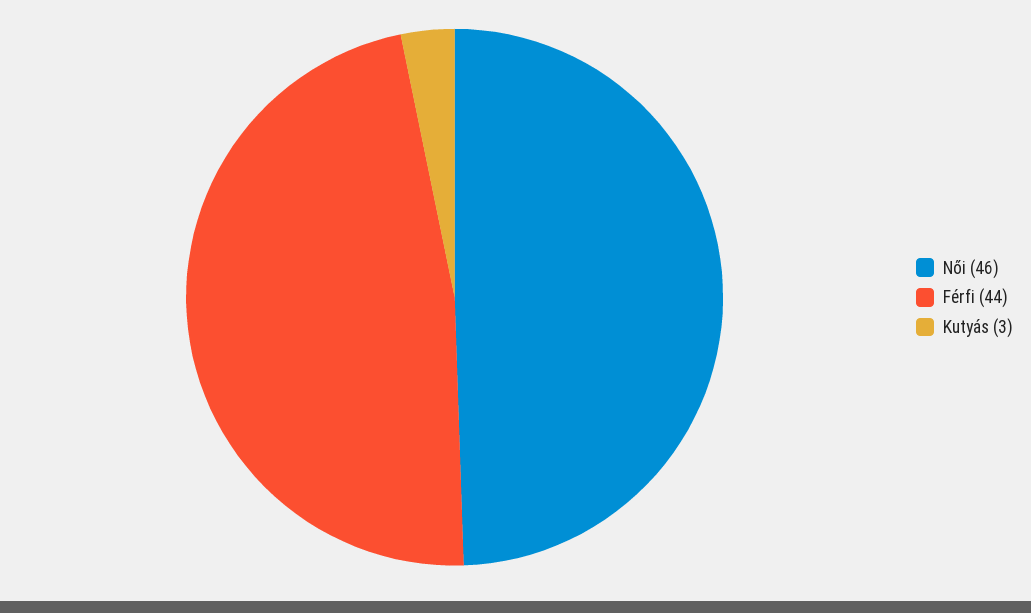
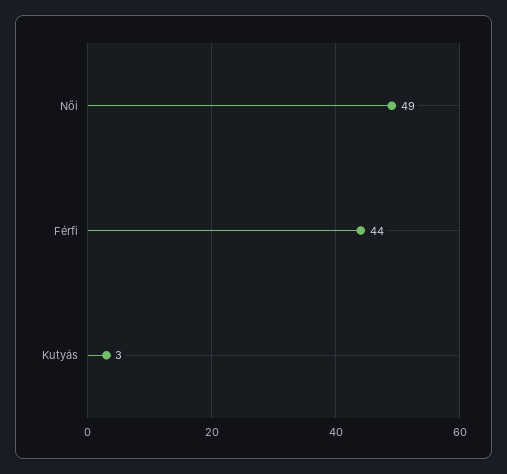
  {
-   "Női": 46,
+   "Női": 49,
    "Férfi": 44,
    "Kutyás": 3
  }

